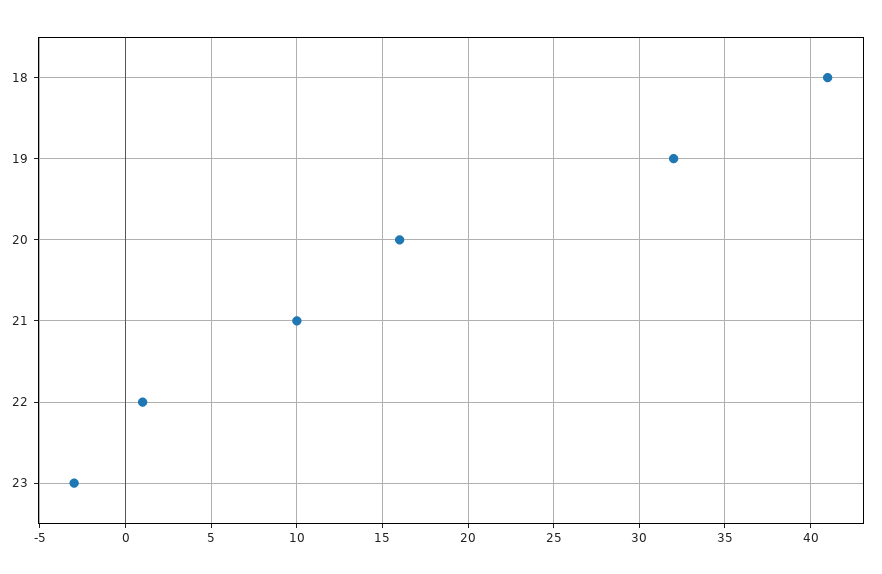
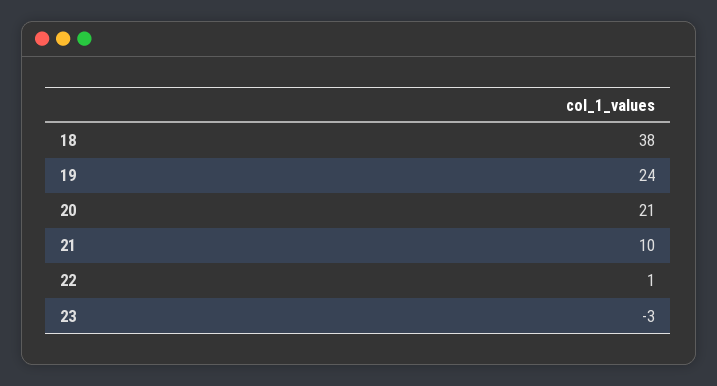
  {
-   "18": 41,
+   "18": 38,
-   "19": 32,
+   "19": 24,
-   "20": 16,
+   "20": 21,
    "21": 10,
    "22": 1,
    "23": -3
  }

